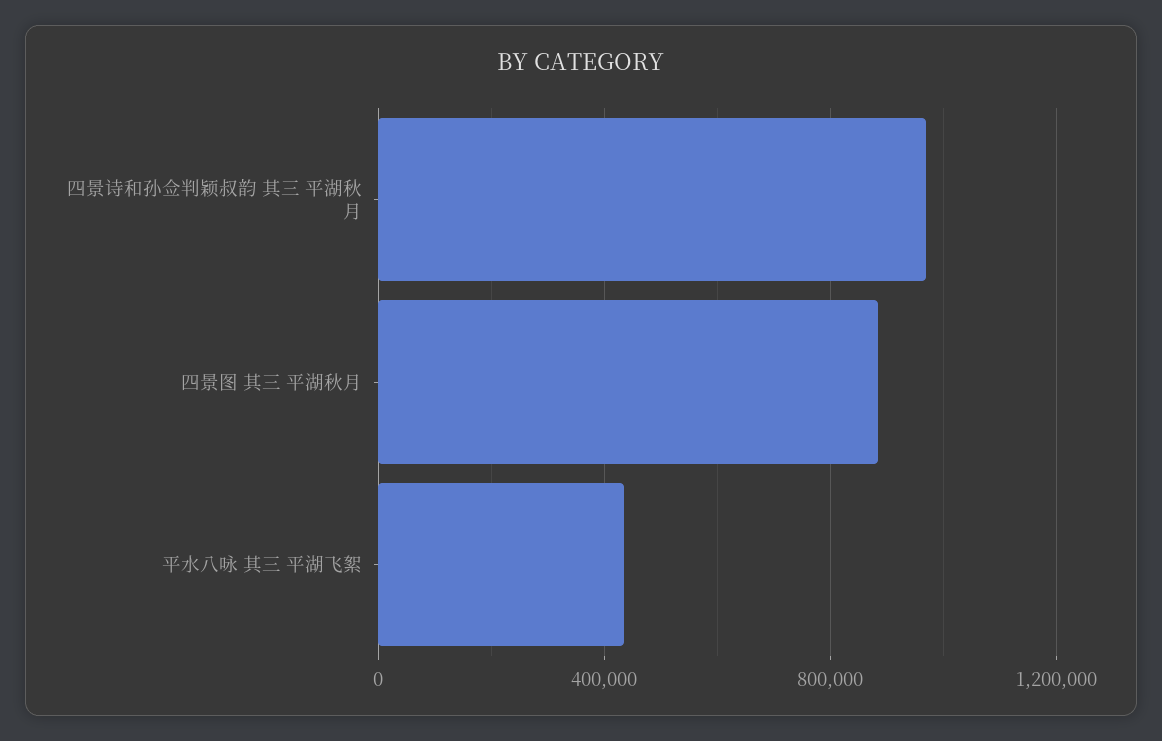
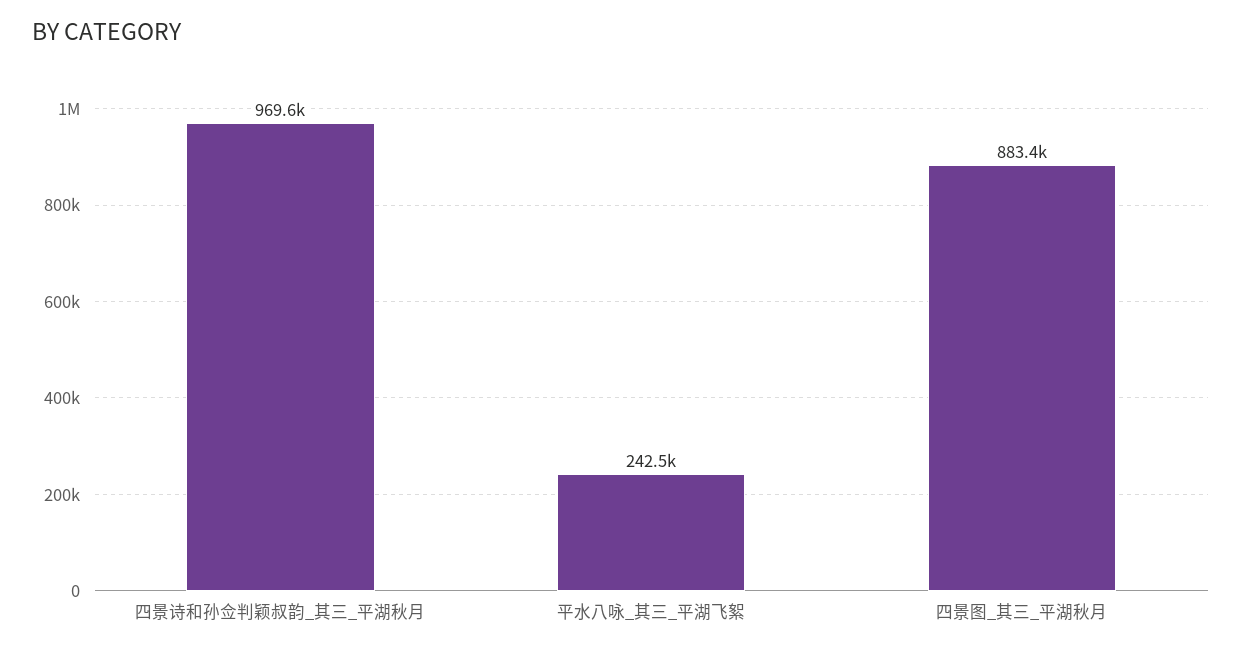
  {
    "四景诗和孙佥判颖叔韵 其三 平湖秋月": 969600,
    "四景图 其三 平湖秋月": 883400,
-   "平水八咏 其三 平湖飞絮": 450000
+   "平水八咏 其三 平湖飞絮": 242500
  }

